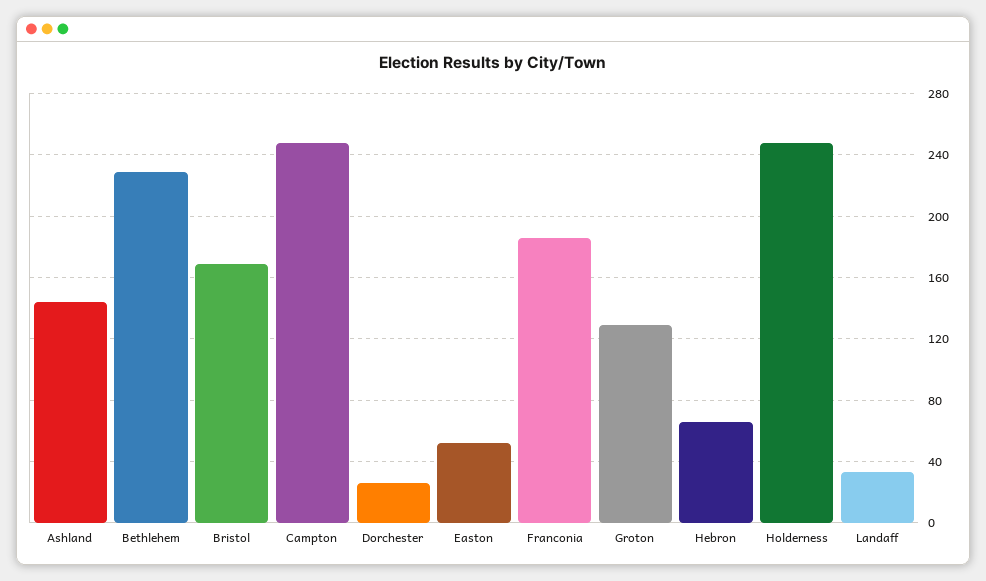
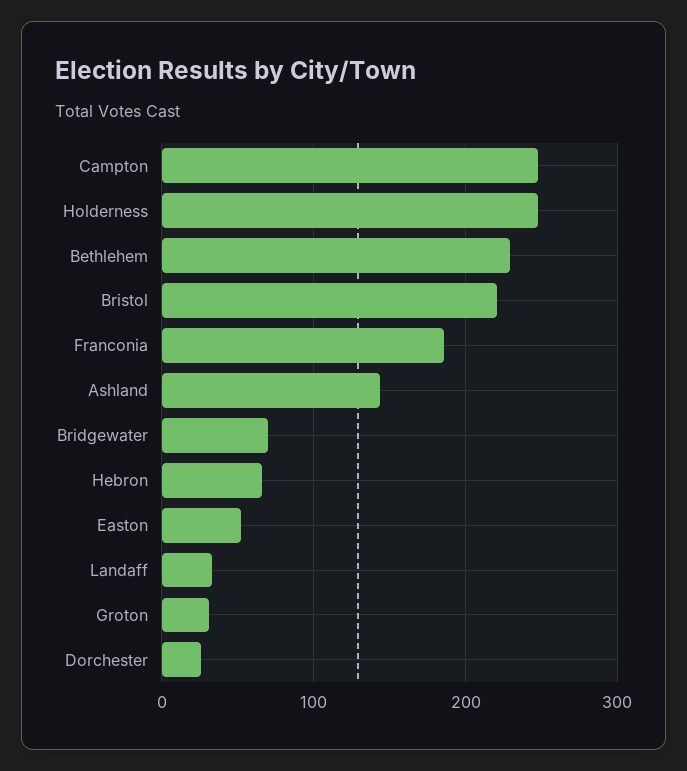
  {
    "Ashland": 145,
    "Bethlehem": 230,
-   "Bristol": 170,
+   "Bristol": 220,
    "Campton": 250,
    "Dorchester": 25,
    "Easton": 50,
    "Franconia": 185,
-   "Groton": 130,
+   "Groton": 30,
    "Hebron": 65,
    "Holderness": 250,
-   "Landaff": 35
+   "Landaff": 35,
+   "Bridgewater": 70
  }

